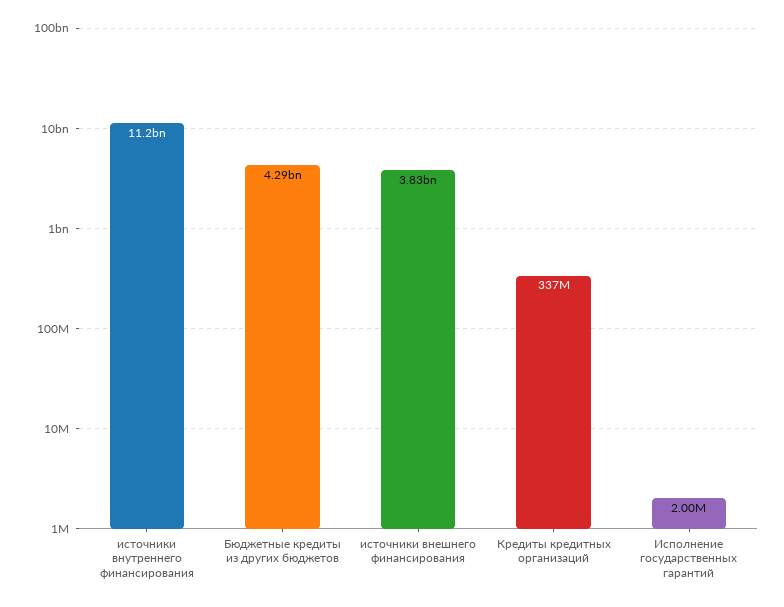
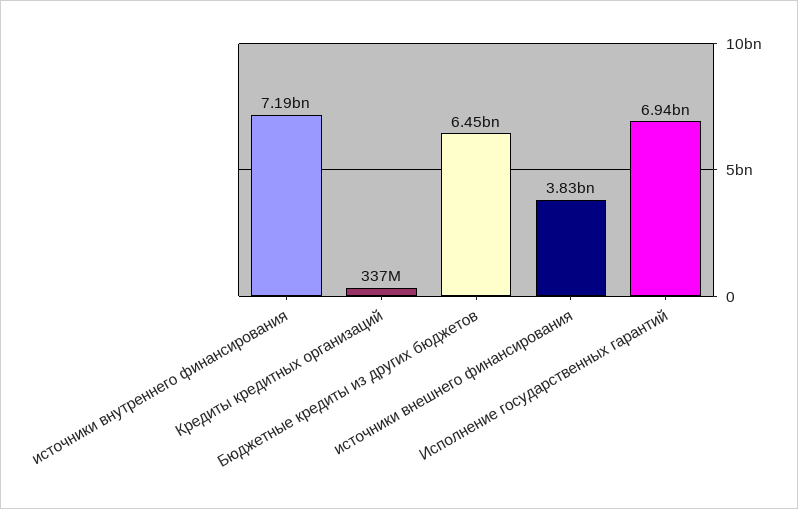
  {
-   "источники внутреннего финансирования": 11200000000,
+   "источники внутреннего финансирования": 7190000000,
-   "Бюджетные кредиты из других бюджетов": 4290000000,
+   "Бюджетные кредиты из других бюджетов": 6450000000,
    "источники внешнего финансирования": 3830000000,
    "Кредиты кредитных организаций": 337000000,
-   "Исполнение государственных гарантий": 2000000
+   "Исполнение государственных гарантий": 6940000000
  }

